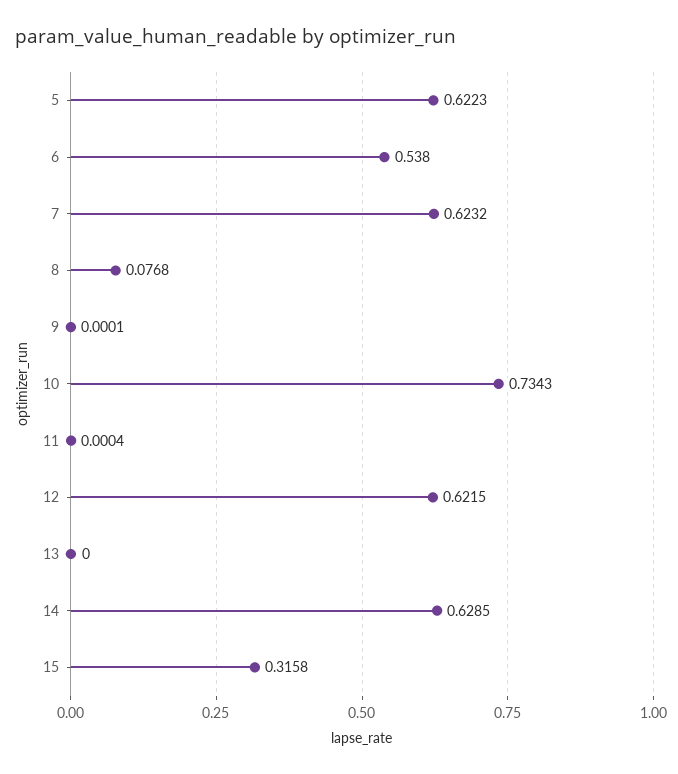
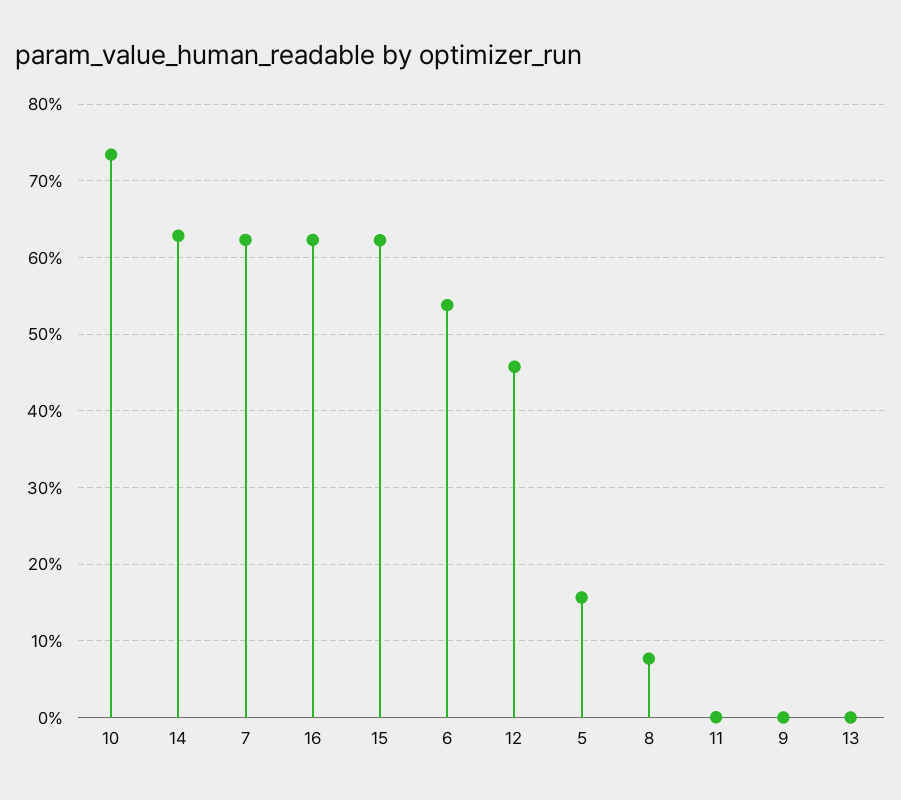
  {
-   "5": 0.6223,
+   "5": 0.16,
    "6": 0.538,
    "7": 0.6232,
    "8": 0.0768,
    "9": 0.0001,
    "10": 0.7343,
    "11": 0.0004,
-   "12": 0.6215,
+   "12": 0.46,
    "13": 0,
    "14": 0.6285,
-   "15": 0.3158
+   "15": 0.62,
+   "16": 0.62
  }

